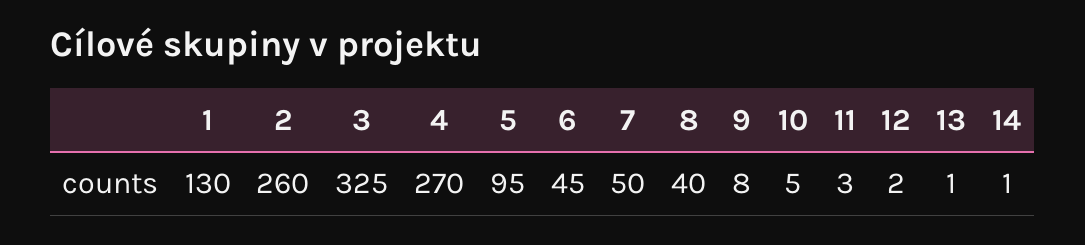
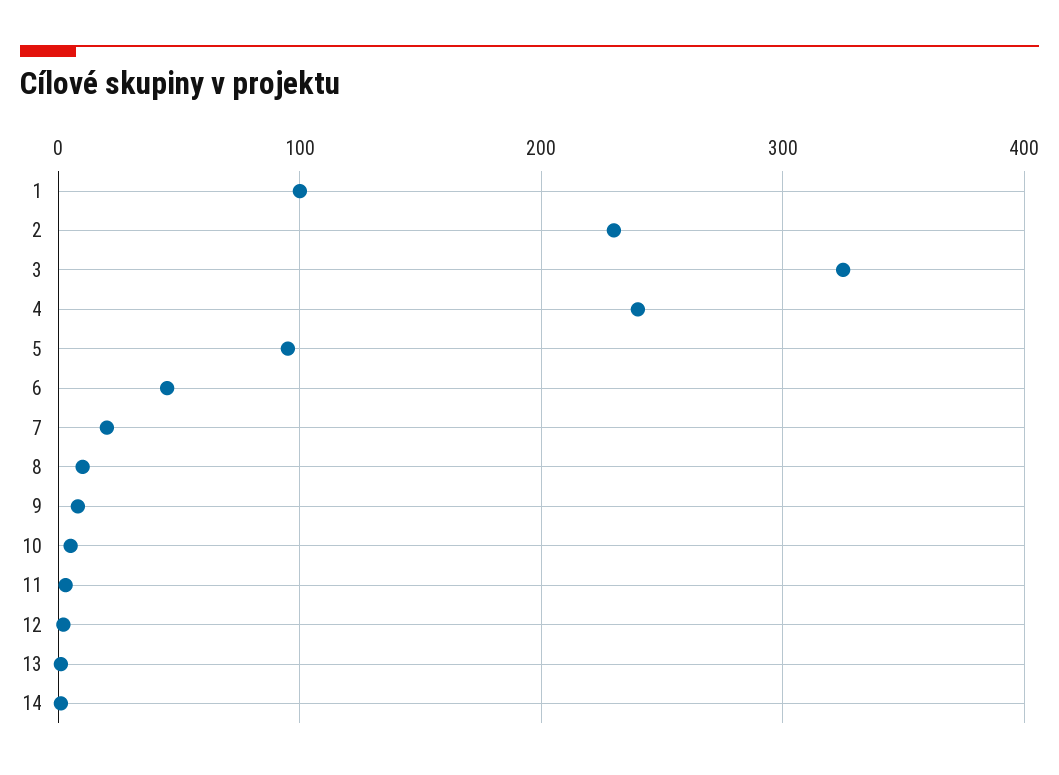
  {
-   "1": 130,
+   "1": 100,
-   "2": 260,
+   "2": 230,
    "3": 325,
-   "4": 270,
+   "4": 240,
    "5": 95,
    "6": 45,
-   "7": 50,
+   "7": 20,
-   "8": 40,
+   "8": 10,
    "9": 8,
    "10": 5,
    "11": 3,
    "12": 2,
    "13": 1,
    "14": 1
  }

